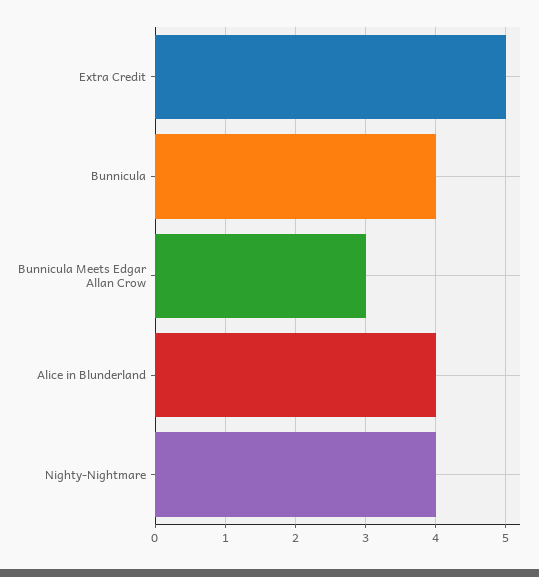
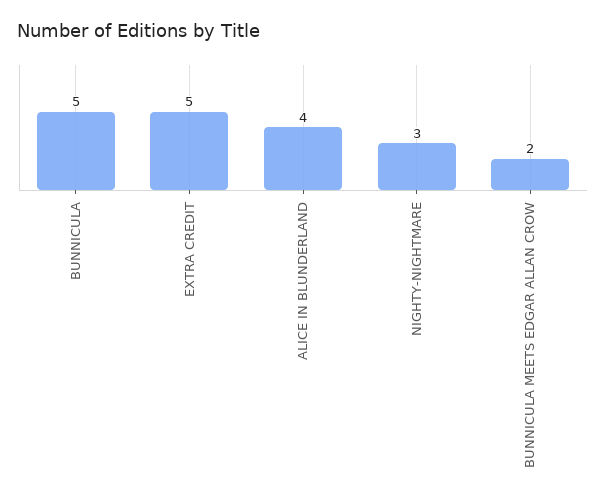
  {
    "Extra Credit": 5,
-   "Bunnicula": 4,
+   "Bunnicula": 5,
-   "Bunnicula Meets Edgar Allan Crow": 3,
+   "Bunnicula Meets Edgar Allan Crow": 2,
    "Alice in Blunderland": 4,
-   "Nighty-Nightmare": 4
+   "Nighty-Nightmare": 3
  }

